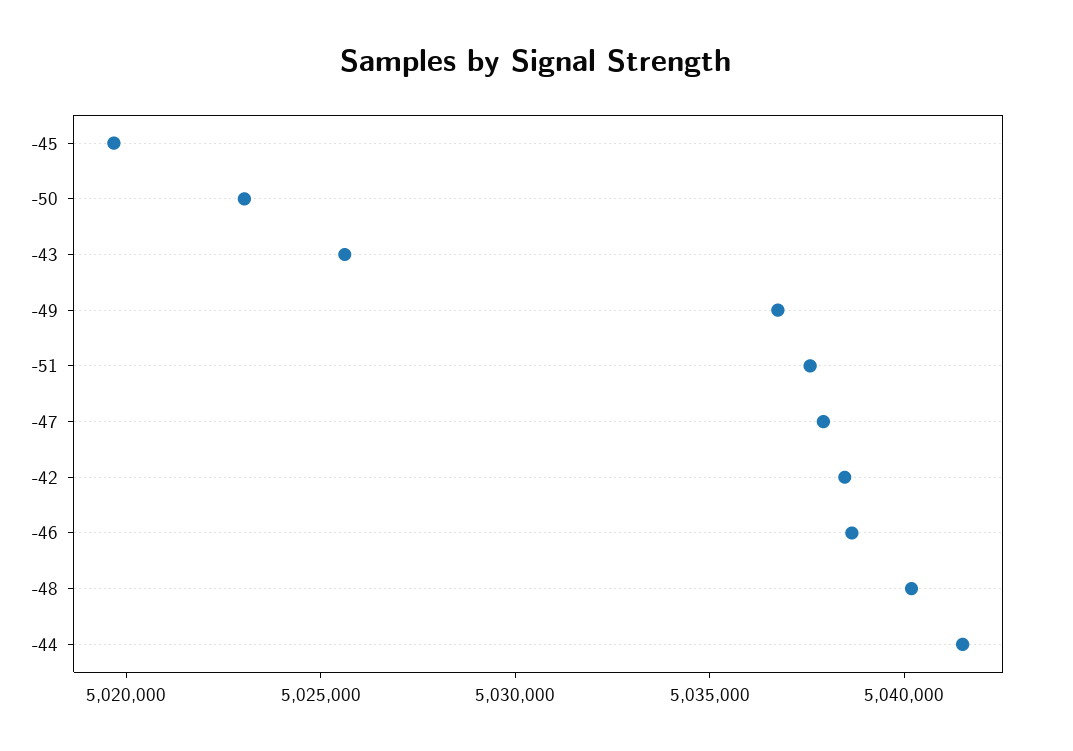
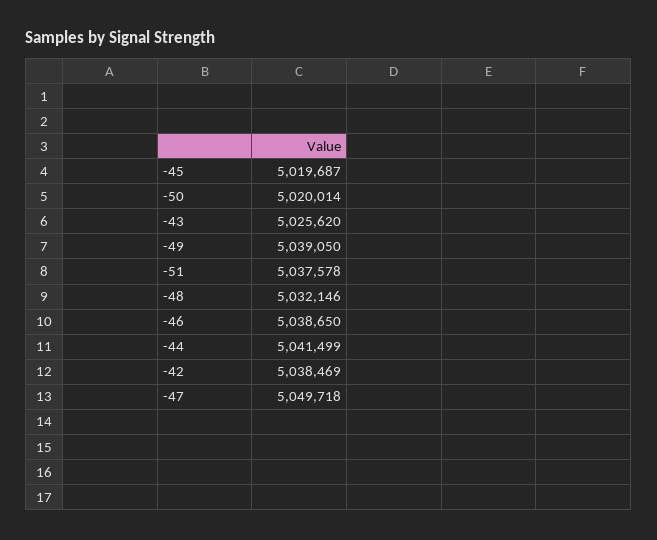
  {
    "-45": 5019687,
-   "-50": 5023000,
+   "-50": 5020014,
    "-43": 5025620,
-   "-49": 5037000,
+   "-49": 5039050,
    "-51": 5037578,
-   "-47": 5038000,
+   "-47": 5049718,
    "-42": 5038469,
    "-46": 5038650,
-   "-48": 5040000,
+   "-48": 5032146,
    "-44": 5041499
  }

